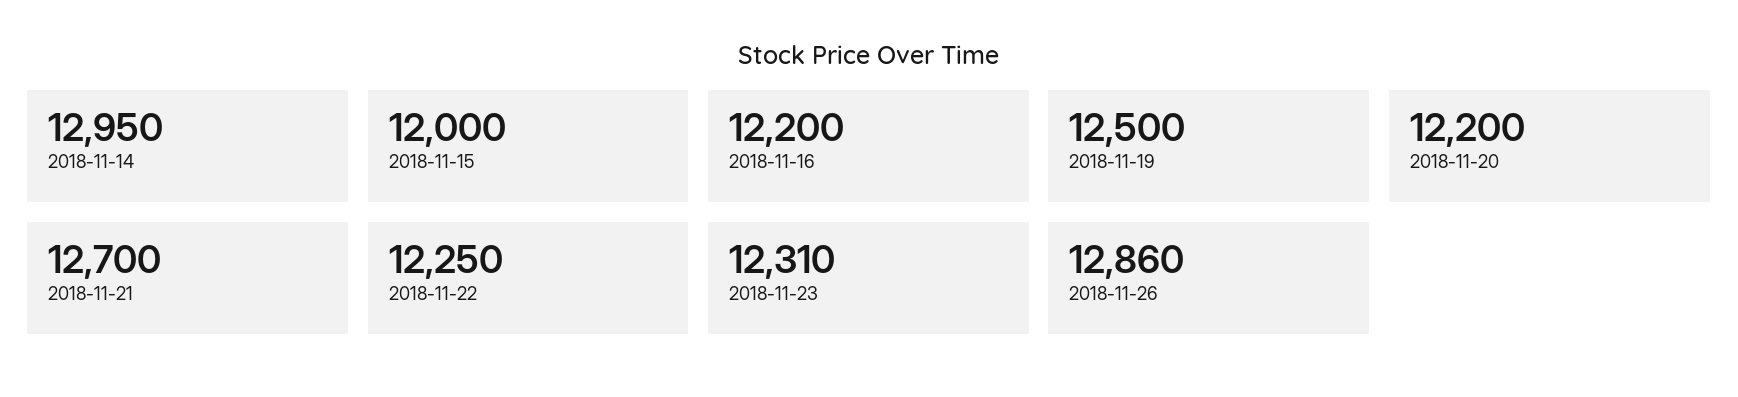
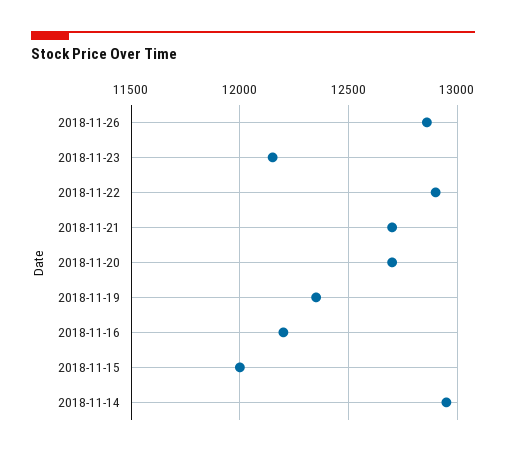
  {
    "2018-11-14": 12950,
    "2018-11-15": 12000,
    "2018-11-16": 12200,
-   "2018-11-19": 12500,
+   "2018-11-19": 12350,
-   "2018-11-20": 12200,
+   "2018-11-20": 12700,
    "2018-11-21": 12700,
-   "2018-11-22": 12250,
+   "2018-11-22": 12900,
-   "2018-11-23": 12310,
+   "2018-11-23": 12150,
    "2018-11-26": 12860
  }

